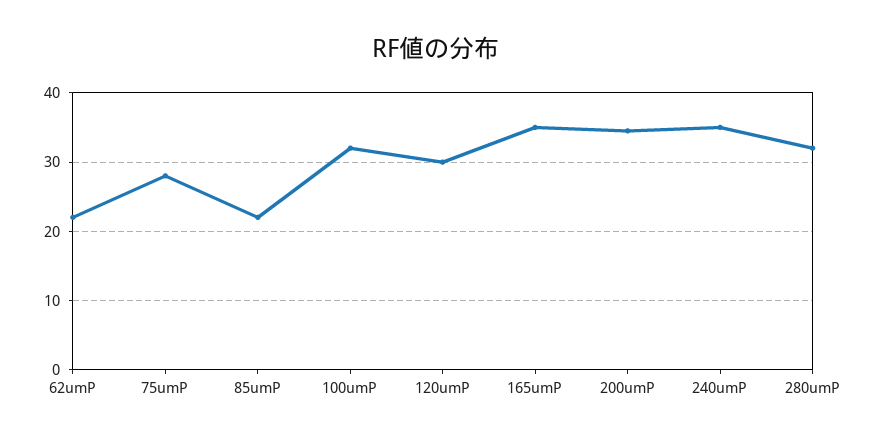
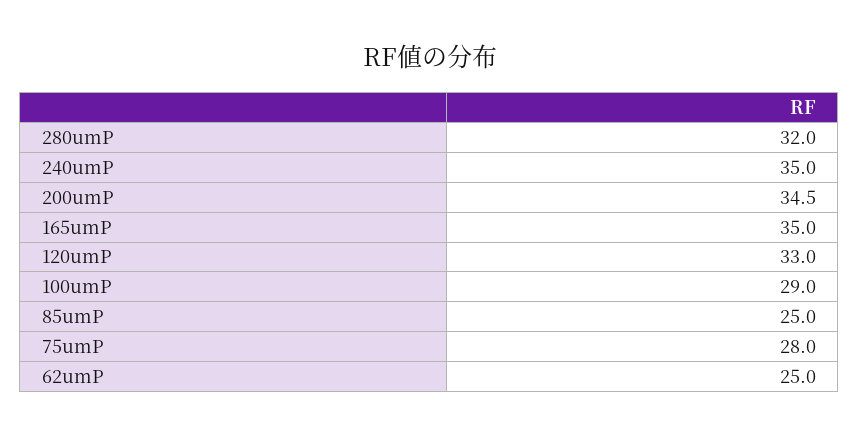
  {
-   "62umP": 22,
+   "62umP": 25,
    "75umP": 28,
-   "85umP": 22,
+   "85umP": 25,
-   "100umP": 32,
+   "100umP": 29,
-   "120umP": 30,
+   "120umP": 33,
    "165umP": 35,
    "200umP": 34.5,
    "240umP": 35,
    "280umP": 32
  }

